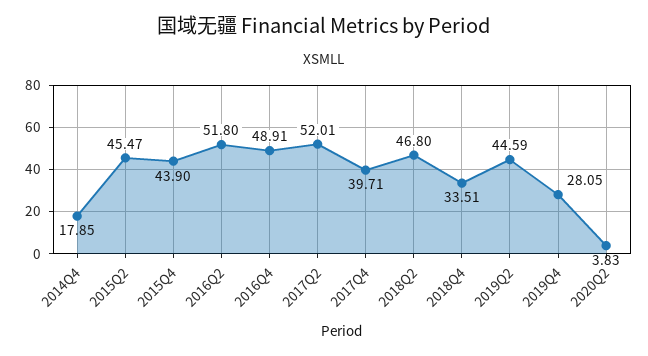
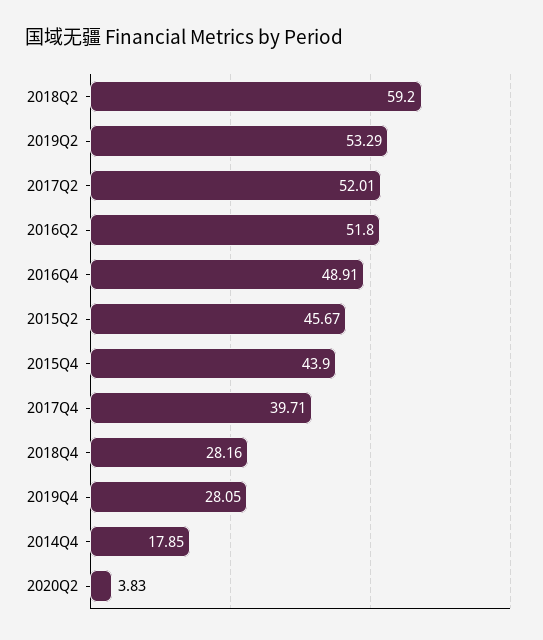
  {
    "2014Q4": 17.85,
-   "2015Q2": 45.47,
+   "2015Q2": 45.67,
    "2015Q4": 43.9,
    "2016Q2": 51.8,
    "2016Q4": 48.91,
    "2017Q2": 52.01,
    "2017Q4": 39.71,
-   "2018Q2": 46.8,
+   "2018Q2": 59.2,
-   "2018Q4": 33.51,
+   "2018Q4": 28.16,
-   "2019Q2": 44.59,
+   "2019Q2": 53.29,
    "2019Q4": 28.05,
    "2020Q2": 3.83
  }

